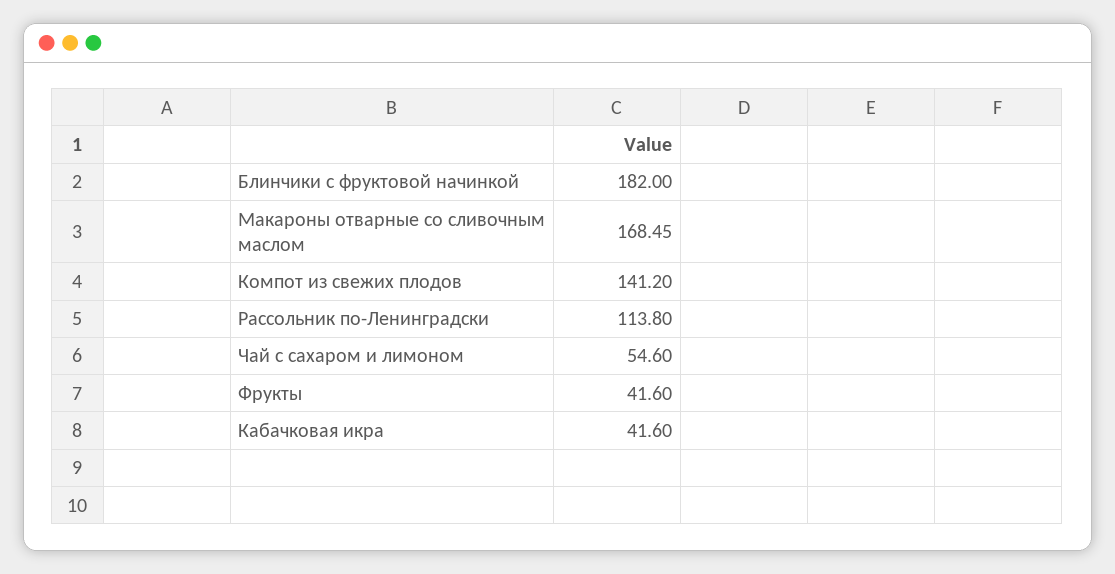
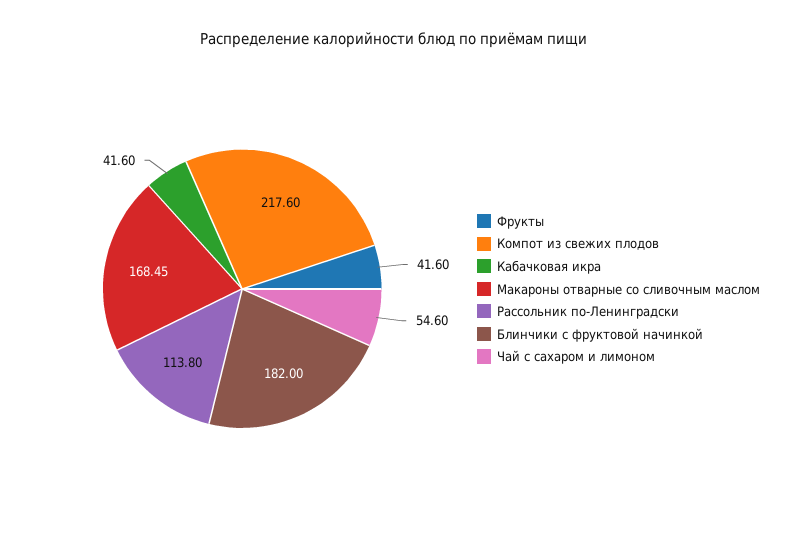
  {
    "Блинчики с фруктовой начинкой": 182,
    "Макароны отварные со сливочным маслом": 168.45,
-   "Компот из свежих плодов": 141.2,
+   "Компот из свежих плодов": 217.6,
    "Рассольник по-Ленинградски": 113.8,
    "Чай с сахаром и лимоном": 54.6,
    "Фрукты": 41.6,
    "Кабачковая икра": 41.6
  }

